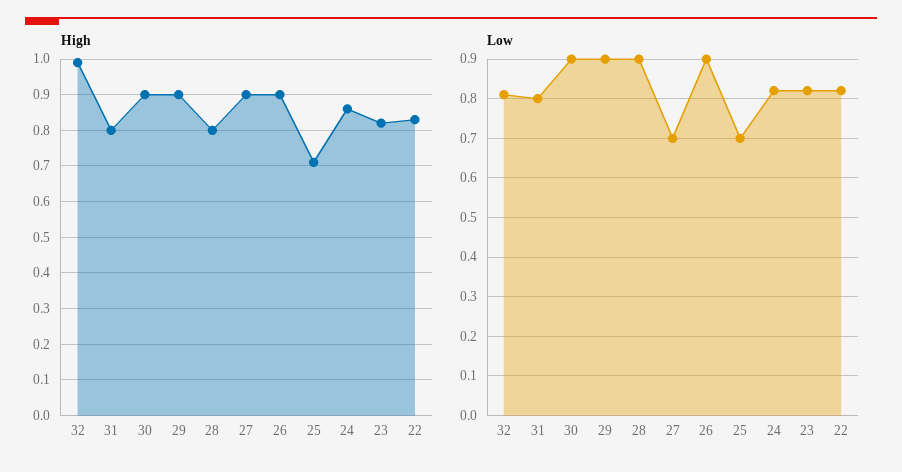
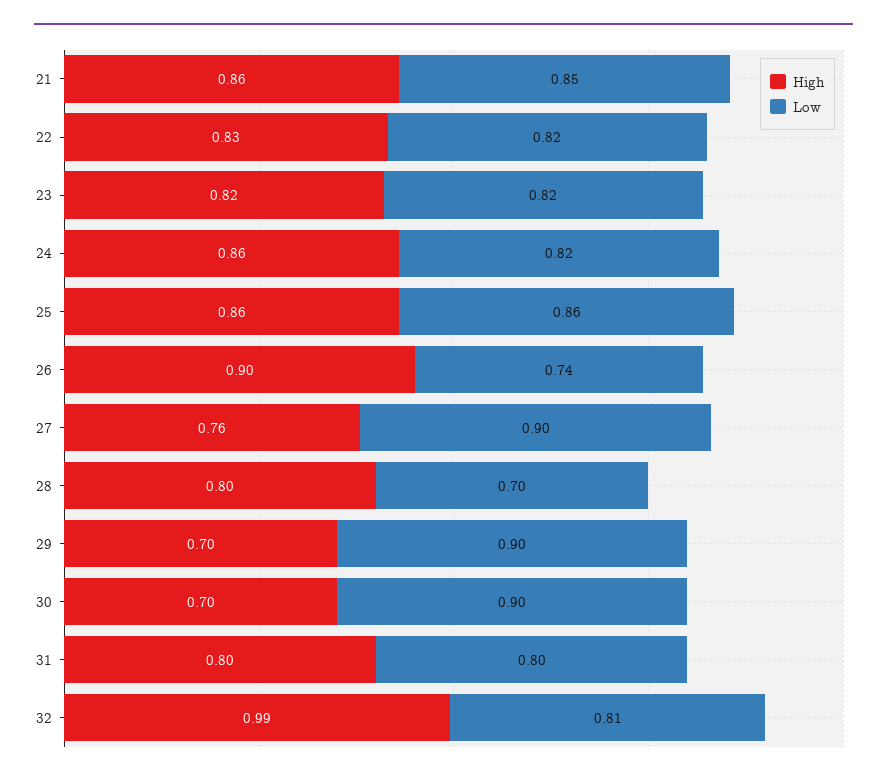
  {
    "High": {
      "32": 0.99,
      "31": 0.8,
-     "30": 0.9,
+     "30": 0.7,
-     "29": 0.9,
+     "29": 0.7,
      "28": 0.8,
-     "27": 0.9,
+     "27": 0.76,
      "26": 0.9,
-     "25": 0.7,
+     "25": 0.86,
      "24": 0.86,
      "23": 0.82,
-     "22": 0.83
+     "22": 0.83,
+     "21": 0.86
    },
    "Low": {
      "32": 0.81,
      "31": 0.8,
      "30": 0.9,
      "29": 0.9,
-     "28": 0.9,
+     "28": 0.7,
-     "27": 0.7,
+     "27": 0.9,
-     "26": 0.9,
+     "26": 0.74,
-     "25": 0.7,
+     "25": 0.86,
      "24": 0.82,
      "23": 0.82,
-     "22": 0.82
+     "22": 0.82,
+     "21": 0.85
    }
  }

